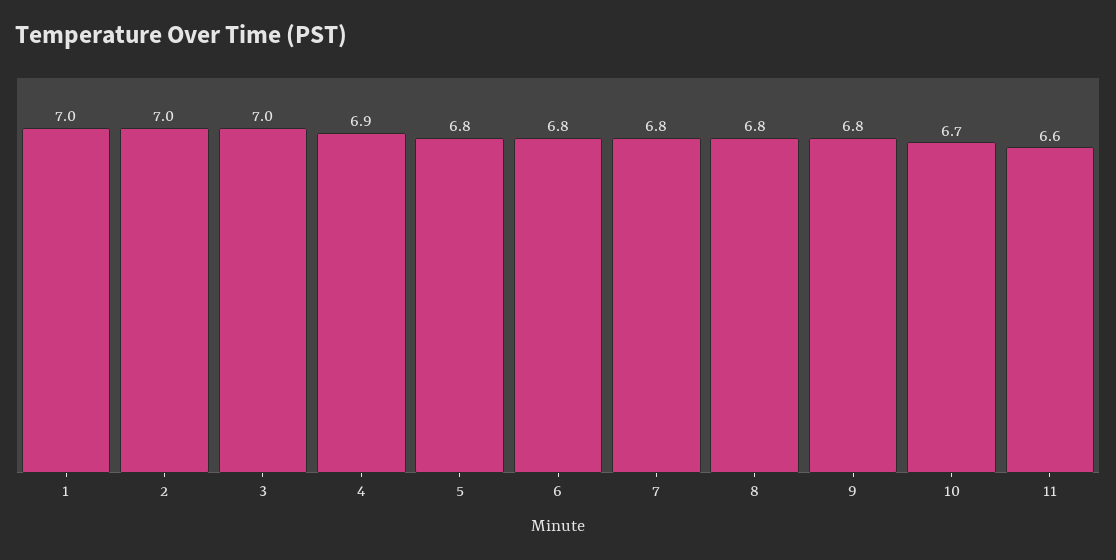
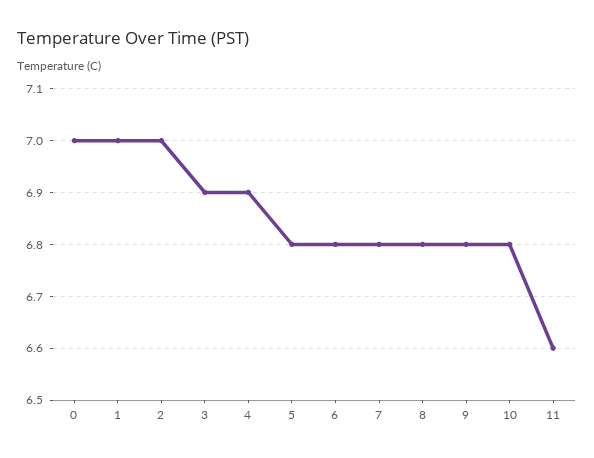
  {
    "1": 7,
    "2": 7,
-   "3": 7,
+   "3": 6.9,
    "4": 6.9,
    "5": 6.8,
    "6": 6.8,
    "7": 6.8,
    "8": 6.8,
    "9": 6.8,
-   "10": 6.7,
+   "10": 6.8,
-   "11": 6.6
+   "11": 6.6,
+   "0": 7
  }

